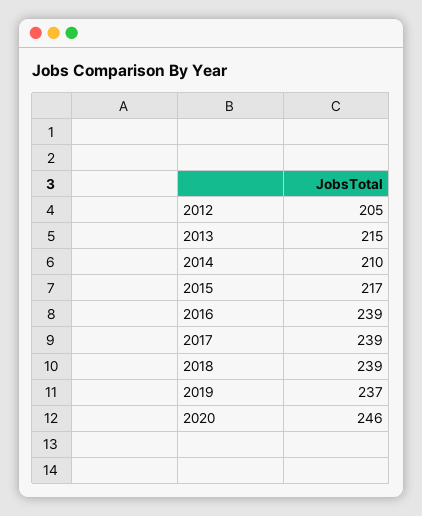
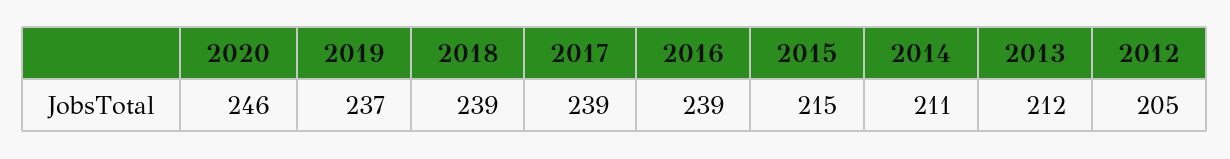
  {
    "2012": 205,
-   "2013": 215,
+   "2013": 212,
-   "2014": 210,
+   "2014": 211,
-   "2015": 217,
+   "2015": 215,
    "2016": 239,
    "2017": 239,
    "2018": 239,
    "2019": 237,
    "2020": 246
  }

